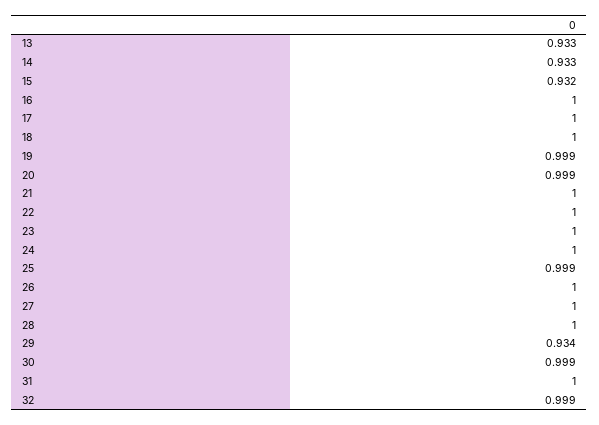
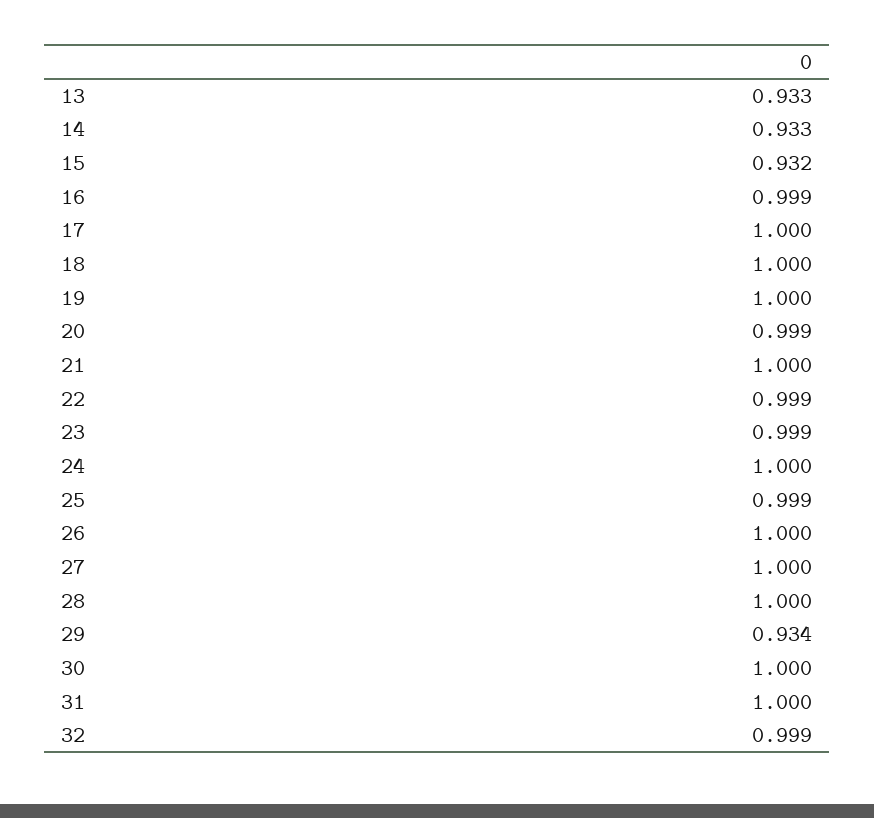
  {
    "13": 0.933,
    "14": 0.933,
    "15": 0.932,
-   "16": 1,
+   "16": 0.999,
    "17": 1,
    "18": 1,
-   "19": 0.999,
+   "19": 1,
    "20": 0.999,
    "21": 1,
-   "22": 1,
+   "22": 0.999,
-   "23": 1,
+   "23": 0.999,
    "24": 1,
    "25": 0.999,
    "26": 1,
    "27": 1,
    "28": 1,
    "29": 0.934,
-   "30": 0.999,
+   "30": 1,
    "31": 1,
    "32": 0.999
  }

